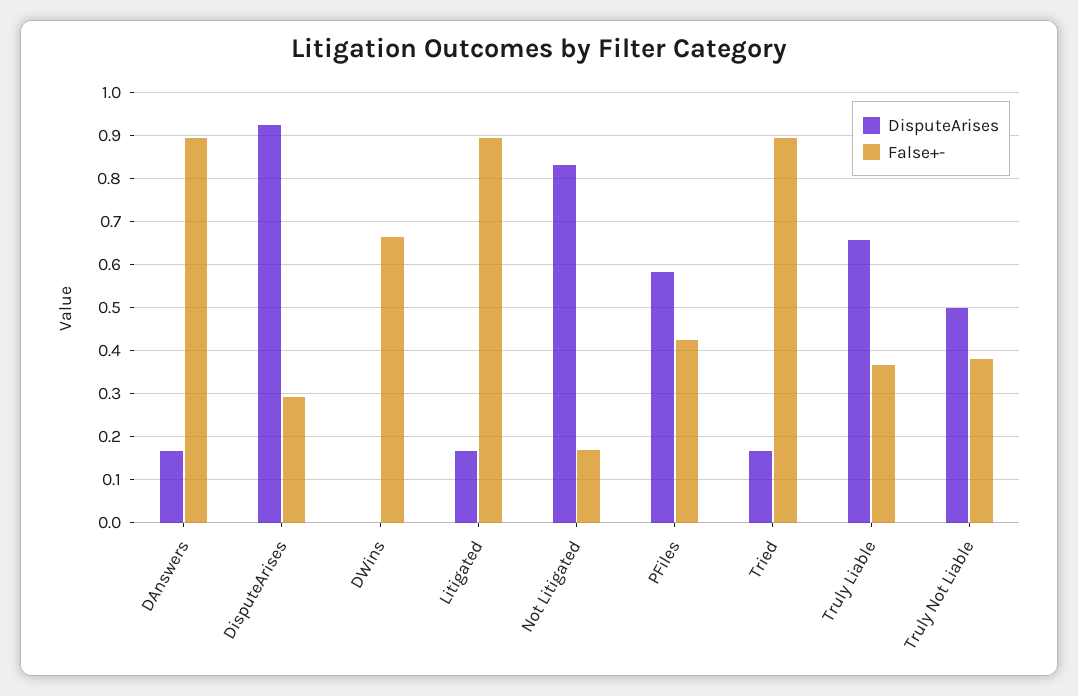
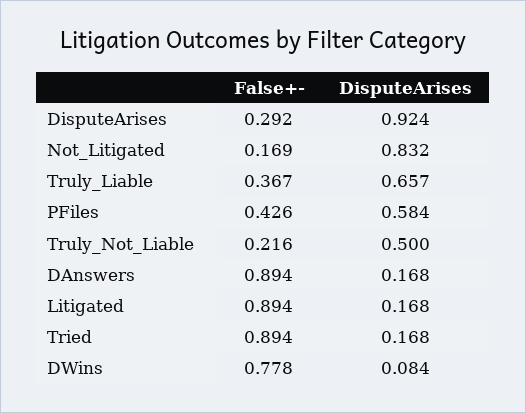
  {
    "DisputeArises": {
      "DAnswers": 0.168,
      "DisputeArises": 0.924,
-     "DWins": 0,
+     "DWins": 0.084,
      "Litigated": 0.168,
      "Not Litigated": 0.832,
      "PFiles": 0.584,
      "Tried": 0.168,
      "Truly Liable": 0.657,
      "Truly Not Liable": 0.5
    },
    "False+-": {
      "DAnswers": 0.894,
      "DisputeArises": 0.292,
-     "DWins": 0.66,
+     "DWins": 0.778,
      "Litigated": 0.894,
      "Not Litigated": 0.169,
      "PFiles": 0.426,
      "Tried": 0.894,
      "Truly Liable": 0.367,
-     "Truly Not Liable": 0.38
+     "Truly Not Liable": 0.216
    }
  }

